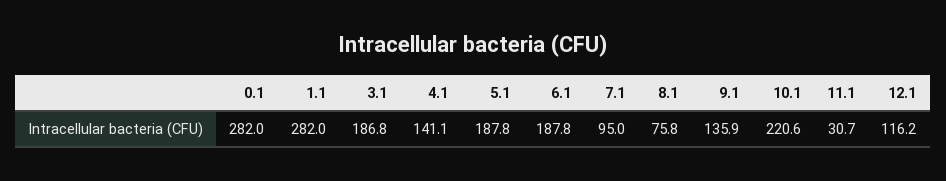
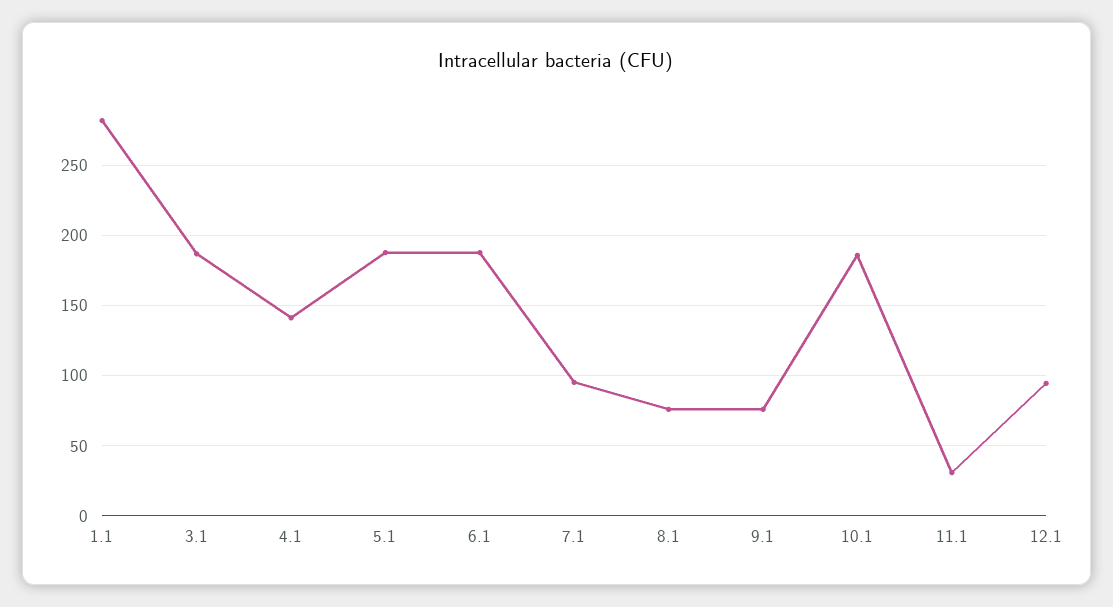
  {
-   "0.1": 282,
    "1.1": 282,
    "3.1": 186.8,
    "4.1": 141.1,
    "5.1": 187.8,
    "6.1": 187.8,
    "7.1": 95,
    "8.1": 75.8,
-   "9.1": 135.9,
+   "9.1": 75,
-   "10.1": 220.6,
+   "10.1": 185,
    "11.1": 30.7,
-   "12.1": 116.2
+   "12.1": 95
  }

